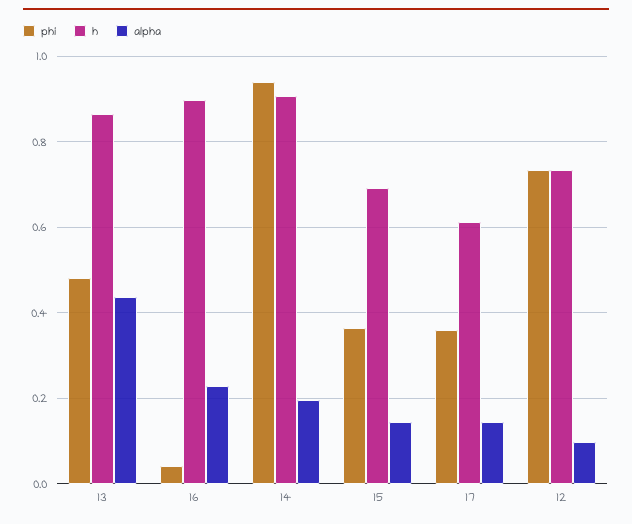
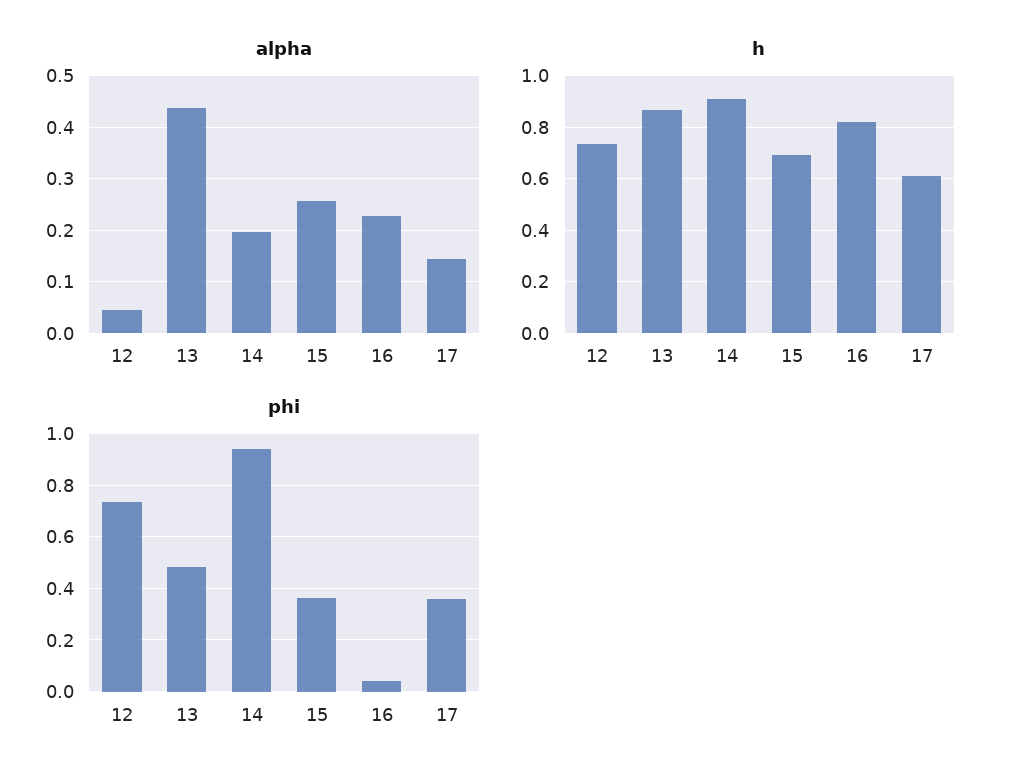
  {
    "phi": {
      "13": 0.48,
      "16": 0.04,
      "14": 0.94,
      "15": 0.36,
      "17": 0.36,
      "12": 0.74
    },
    "h": {
      "13": 0.86,
-     "16": 0.9,
+     "16": 0.825,
      "14": 0.9,
      "15": 0.7,
      "17": 0.62,
      "12": 0.74
    },
    "alpha": {
      "13": 0.44,
      "16": 0.22,
      "14": 0.2,
-     "15": 0.14,
+     "15": 0.26,
      "17": 0.14,
-     "12": 0.1
+     "12": 0.04
    }
  }

